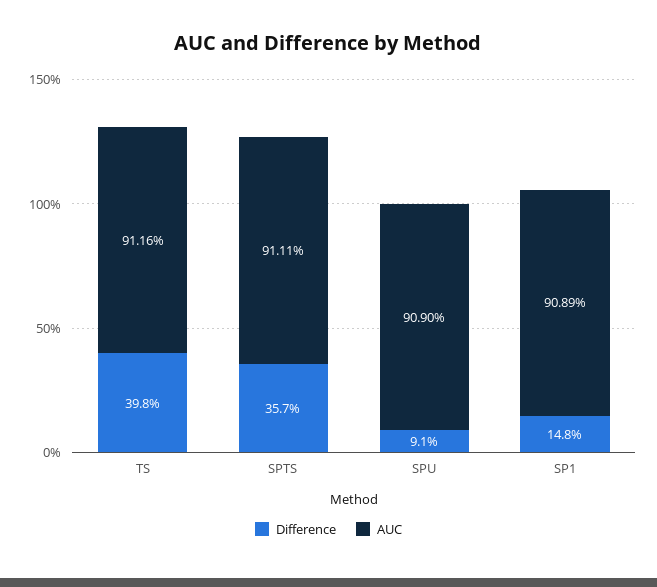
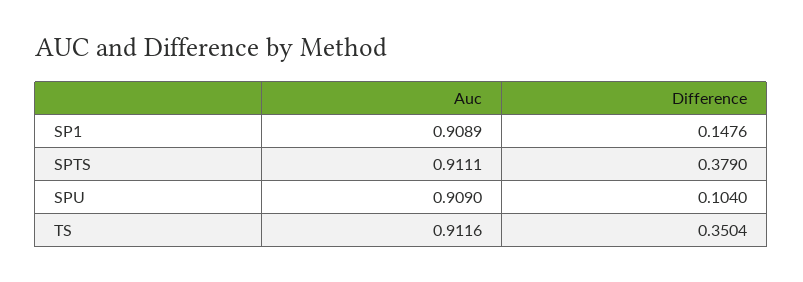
  {
    "Difference": {
-     "TS": 0.398,
+     "TS": 0.3504,
-     "SPTS": 0.357,
+     "SPTS": 0.379,
-     "SPU": 0.091,
+     "SPU": 0.104,
      "SP1": 0.1476
    },
    "AUC": {
      "TS": 0.9116,
      "SPTS": 0.9111,
      "SPU": 0.909,
      "SP1": 0.9089
    }
  }

